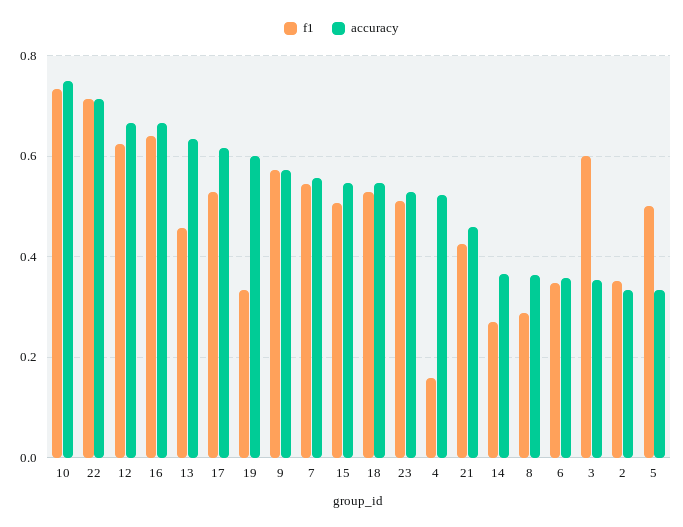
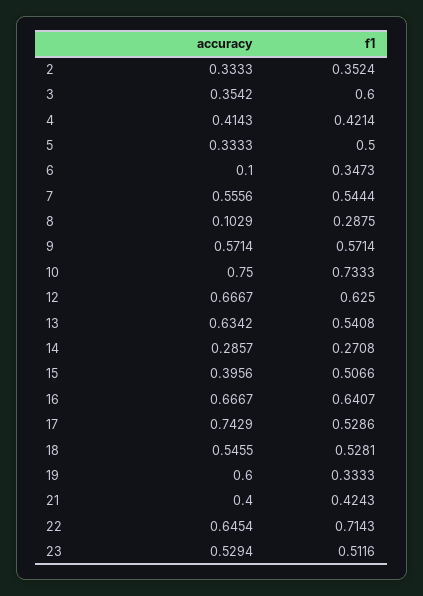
  {
    "f1": {
      "10": 0.7333,
      "22": 0.7143,
      "12": 0.625,
      "16": 0.6407,
-     "13": 0.46,
+     "13": 0.5408,
      "17": 0.5286,
      "19": 0.3333,
      "9": 0.5714,
      "7": 0.5444,
      "15": 0.5066,
      "18": 0.5281,
      "23": 0.5116,
-     "4": 0.16,
+     "4": 0.4214,
      "21": 0.4243,
      "14": 0.2708,
      "8": 0.2875,
      "6": 0.3473,
      "3": 0.6,
      "2": 0.3524,
      "5": 0.5
    },
    "accuracy": {
      "10": 0.75,
-     "22": 0.72,
+     "22": 0.6454,
      "12": 0.6667,
      "16": 0.6667,
      "13": 0.6342,
-     "17": 0.62,
+     "17": 0.7429,
      "19": 0.6,
      "9": 0.5714,
      "7": 0.5556,
-     "15": 0.54,
+     "15": 0.3956,
      "18": 0.5455,
      "23": 0.5294,
-     "4": 0.52,
+     "4": 0.4143,
-     "21": 0.46,
+     "21": 0.4,
-     "14": 0.36,
+     "14": 0.2857,
-     "8": 0.36,
+     "8": 0.1029,
-     "6": 0.36,
+     "6": 0.1,
      "3": 0.3542,
      "2": 0.3333,
      "5": 0.3333
    }
  }

